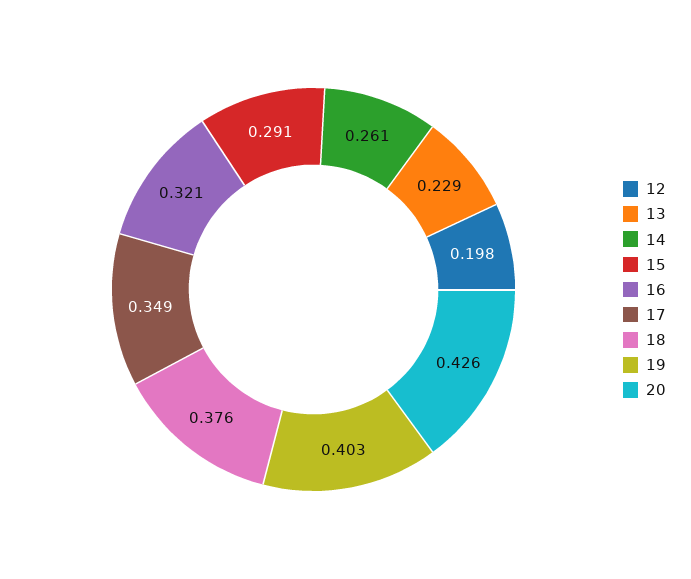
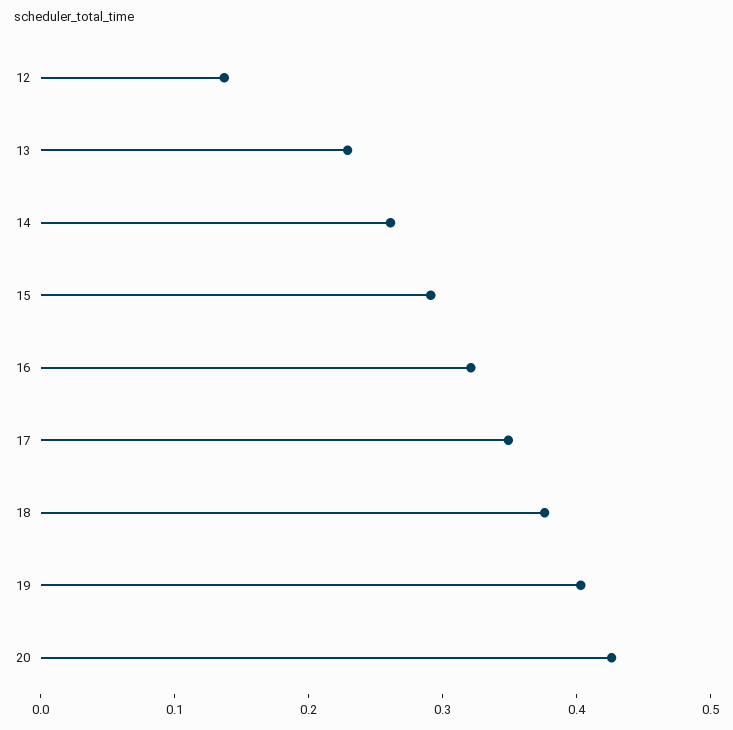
  {
-   "12": 0.198,
+   "12": 0.14,
    "13": 0.229,
    "14": 0.261,
    "15": 0.291,
    "16": 0.321,
    "17": 0.349,
    "18": 0.376,
    "19": 0.403,
    "20": 0.426
  }

